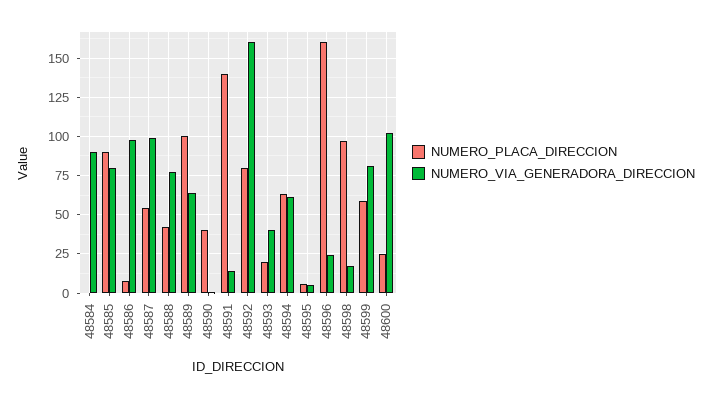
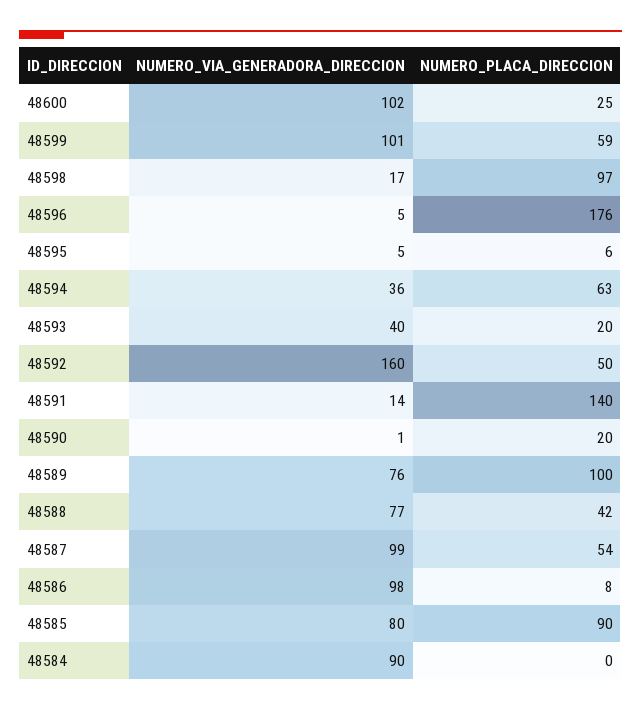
  {
    "NUMERO_PLACA_DIRECCION": {
      "48584": 0,
      "48585": 90,
      "48586": 8,
      "48587": 54,
      "48588": 42,
      "48589": 100,
-     "48590": 40,
+     "48590": 20,
      "48591": 140,
-     "48592": 80,
+     "48592": 50,
      "48593": 20,
      "48594": 63,
      "48595": 6,
-     "48596": 160,
+     "48596": 176,
      "48598": 97,
      "48599": 59,
      "48600": 25
    },
    "NUMERO_VIA_GENERADORA_DIRECCION": {
      "48584": 90,
      "48585": 80,
      "48586": 98,
      "48587": 99,
      "48588": 77,
-     "48589": 65,
+     "48589": 76,
      "48590": 1,
      "48591": 14,
      "48592": 160,
      "48593": 40,
-     "48594": 60,
+     "48594": 36,
      "48595": 5,
-     "48596": 25,
+     "48596": 5,
      "48598": 17,
-     "48599": 80,
+     "48599": 101,
      "48600": 102
    }
  }

